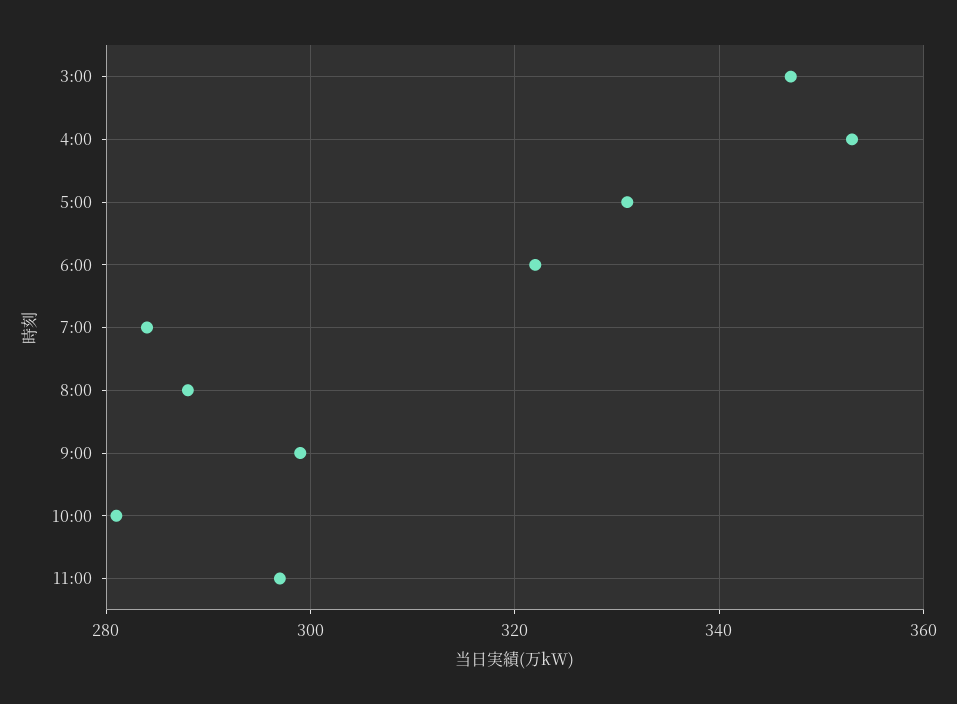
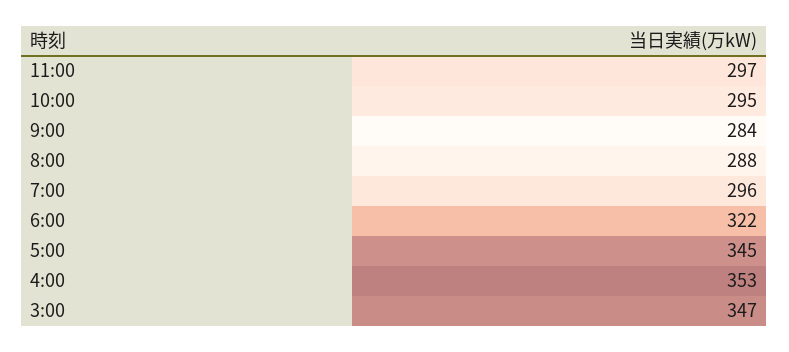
  {
    "3:00": 347,
    "4:00": 353,
-   "5:00": 330,
+   "5:00": 345,
    "6:00": 322,
-   "7:00": 285,
+   "7:00": 296,
    "8:00": 288,
-   "9:00": 300,
+   "9:00": 284,
-   "10:00": 280,
+   "10:00": 295,
    "11:00": 297
  }

